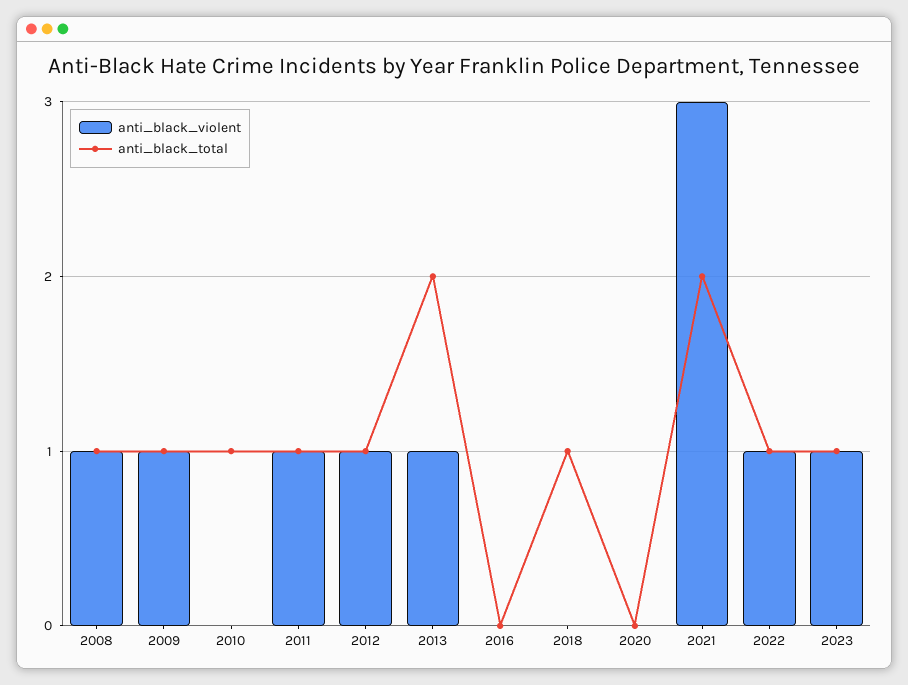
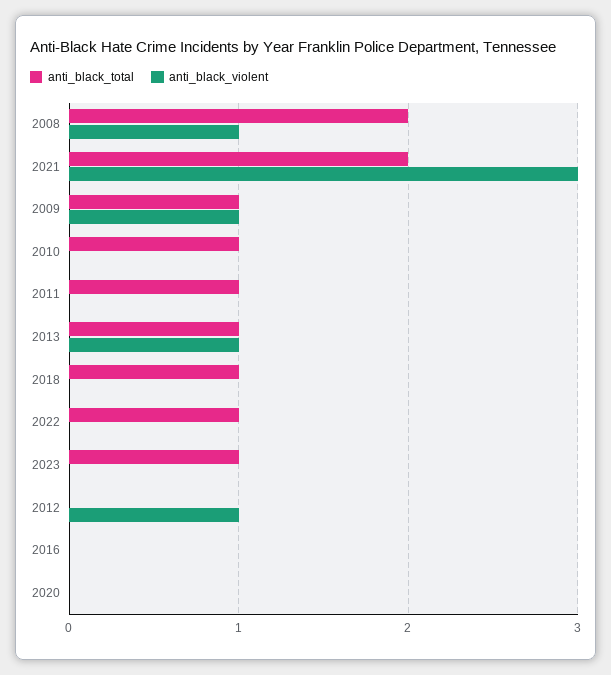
  {
    "anti_black_violent": {
      "2008": 1,
      "2009": 1,
      "2010": 0,
-     "2011": 1,
+     "2011": 0,
      "2012": 1,
      "2013": 1,
      "2016": 0,
      "2018": 0,
      "2020": 0,
      "2021": 3,
-     "2022": 1,
+     "2022": 0,
-     "2023": 1
+     "2023": 0
    },
    "anti_black_total": {
-     "2008": 1,
+     "2008": 2,
      "2009": 1,
      "2010": 1,
      "2011": 1,
-     "2012": 1,
+     "2012": 0,
-     "2013": 2,
+     "2013": 1,
      "2016": 0,
      "2018": 1,
      "2020": 0,
      "2021": 2,
      "2022": 1,
      "2023": 1
    }
  }

